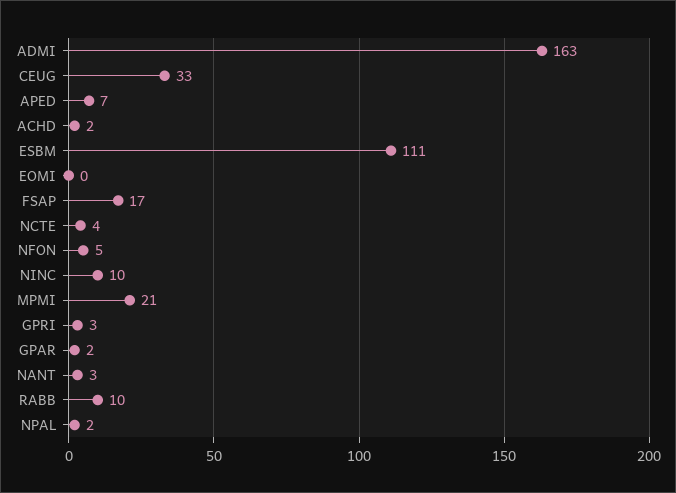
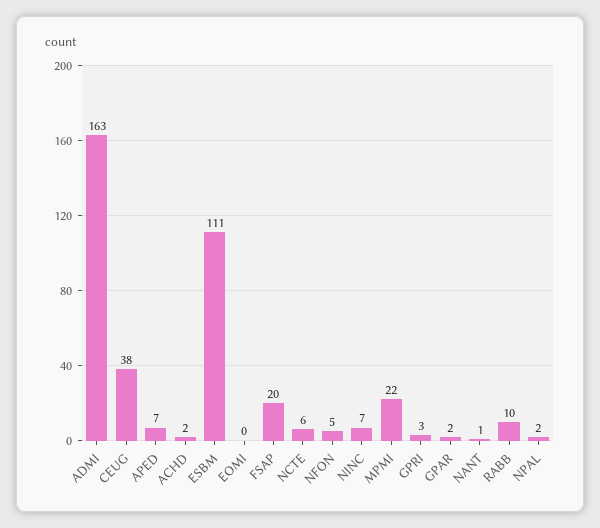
  {
    "ADMI": 163,
-   "CEUG": 33,
+   "CEUG": 38,
    "APED": 7,
    "ACHD": 2,
    "ESBM": 111,
    "EOMI": 0,
-   "FSAP": 17,
+   "FSAP": 20,
-   "NCTE": 4,
+   "NCTE": 6,
    "NFON": 5,
-   "NINC": 10,
+   "NINC": 7,
-   "MPMI": 21,
+   "MPMI": 22,
    "GPRI": 3,
    "GPAR": 2,
-   "NANT": 3,
+   "NANT": 1,
    "RABB": 10,
    "NPAL": 2
  }

